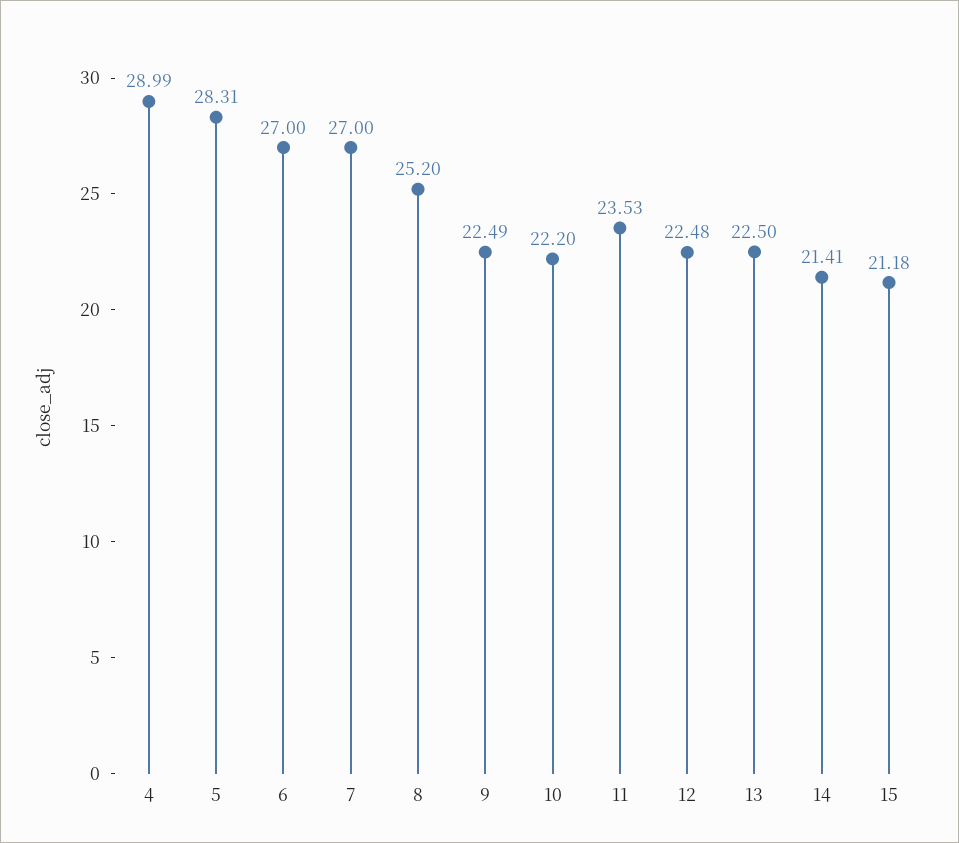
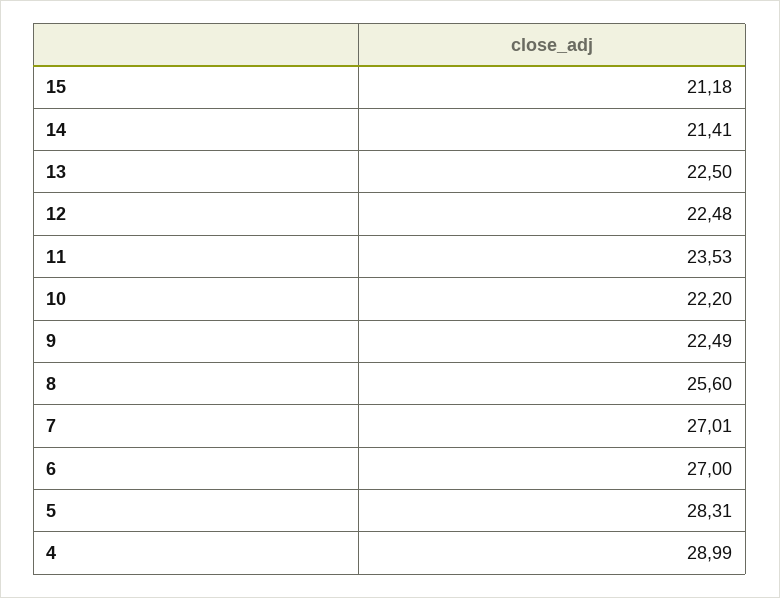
  {
    "4": 28.99,
    "5": 28.31,
    "6": 27,
-   "7": 27,
+   "7": 27.01,
-   "8": 25.2,
+   "8": 25.6,
    "9": 22.49,
    "10": 22.2,
    "11": 23.53,
    "12": 22.48,
    "13": 22.5,
    "14": 21.41,
    "15": 21.18
  }

